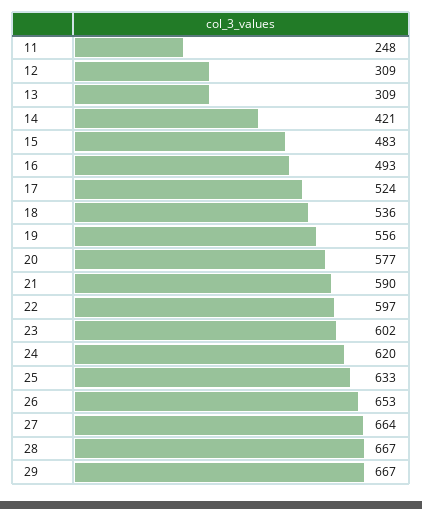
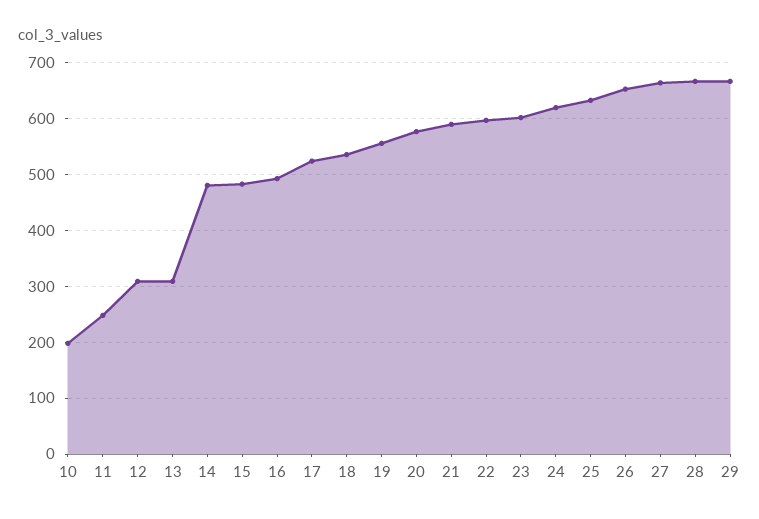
  {
    "11": 248,
    "12": 309,
    "13": 309,
-   "14": 421,
+   "14": 480,
    "15": 483,
    "16": 493,
    "17": 524,
    "18": 536,
    "19": 556,
    "20": 577,
    "21": 590,
    "22": 597,
    "23": 602,
    "24": 620,
    "25": 633,
    "26": 653,
    "27": 664,
    "28": 667,
-   "29": 667
+   "29": 667,
+   "10": 200
  }

